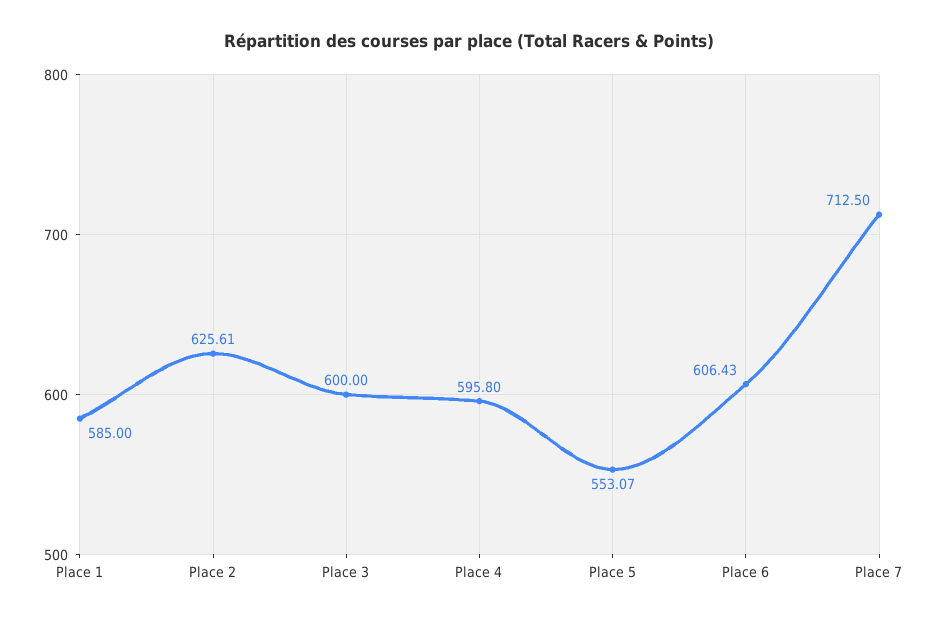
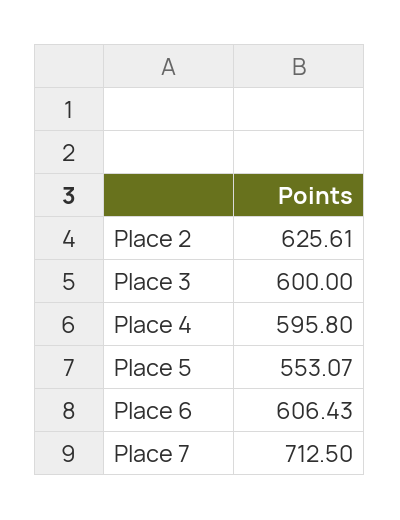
  {
-   "Place 1": 585,
    "Place 2": 625.61,
    "Place 3": 600,
    "Place 4": 595.8,
    "Place 5": 553.07,
    "Place 6": 606.43,
    "Place 7": 712.5
  }

